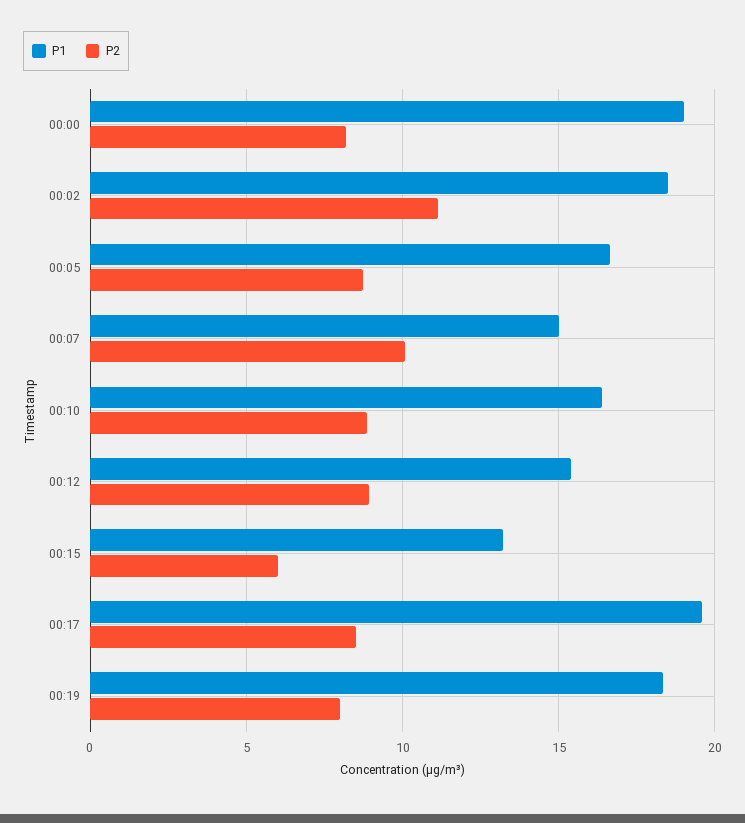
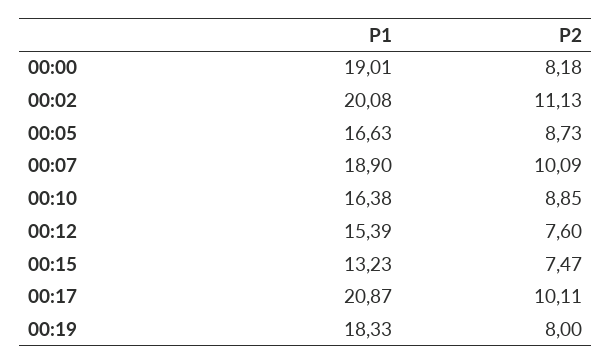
  {
    "P1": {
      "00:00": 19.01,
-     "00:02": 18.5,
+     "00:02": 20.08,
      "00:05": 16.63,
-     "00:07": 15,
+     "00:07": 18.9,
      "00:10": 16.38,
      "00:12": 15.39,
      "00:15": 13.23,
-     "00:17": 19.5,
+     "00:17": 20.87,
      "00:19": 18.33
    },
    "P2": {
      "00:00": 8.18,
      "00:02": 11.13,
      "00:05": 8.73,
      "00:07": 10.09,
      "00:10": 8.85,
-     "00:12": 9,
+     "00:12": 7.6,
-     "00:15": 6,
+     "00:15": 7.47,
-     "00:17": 8.5,
+     "00:17": 10.11,
      "00:19": 8
    }
  }

